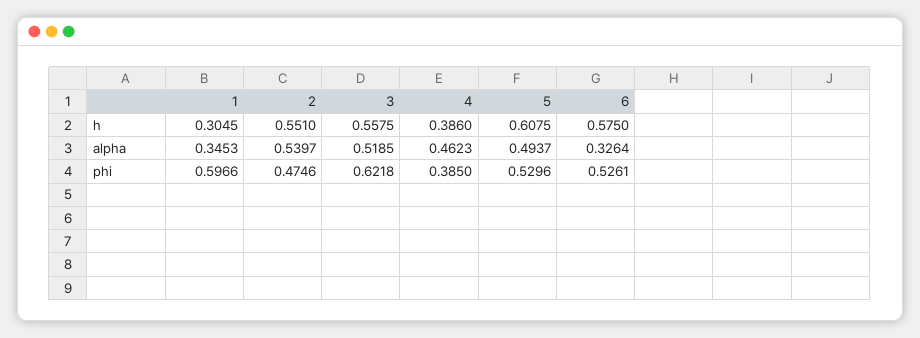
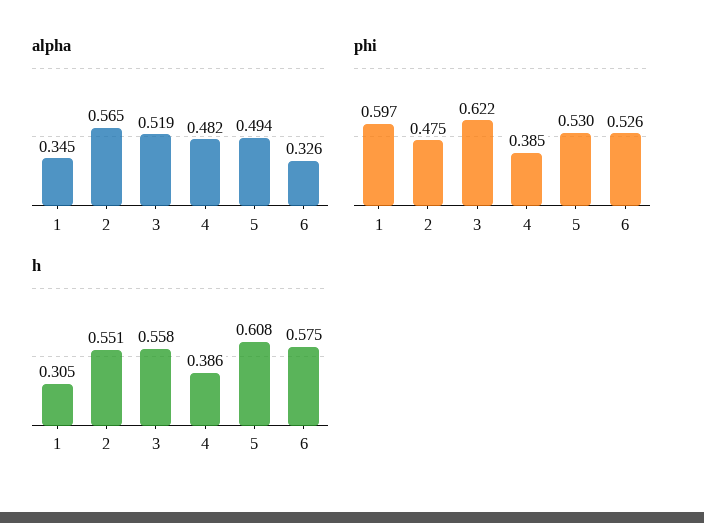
  {
    "h": {
      "1": 0.3045,
      "2": 0.551,
      "3": 0.5575,
      "4": 0.386,
      "5": 0.6075,
      "6": 0.575
    },
    "alpha": {
      "1": 0.3453,
-     "2": 0.5397,
+     "2": 0.565,
      "3": 0.5185,
-     "4": 0.4623,
+     "4": 0.482,
      "5": 0.4937,
      "6": 0.3264
    },
    "phi": {
      "1": 0.5966,
      "2": 0.4746,
      "3": 0.6218,
      "4": 0.385,
      "5": 0.5296,
      "6": 0.5261
    }
  }

